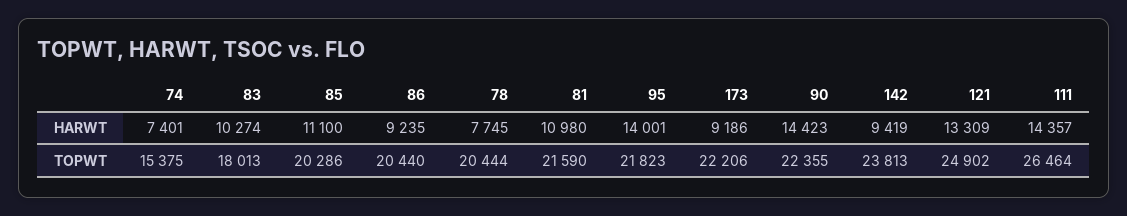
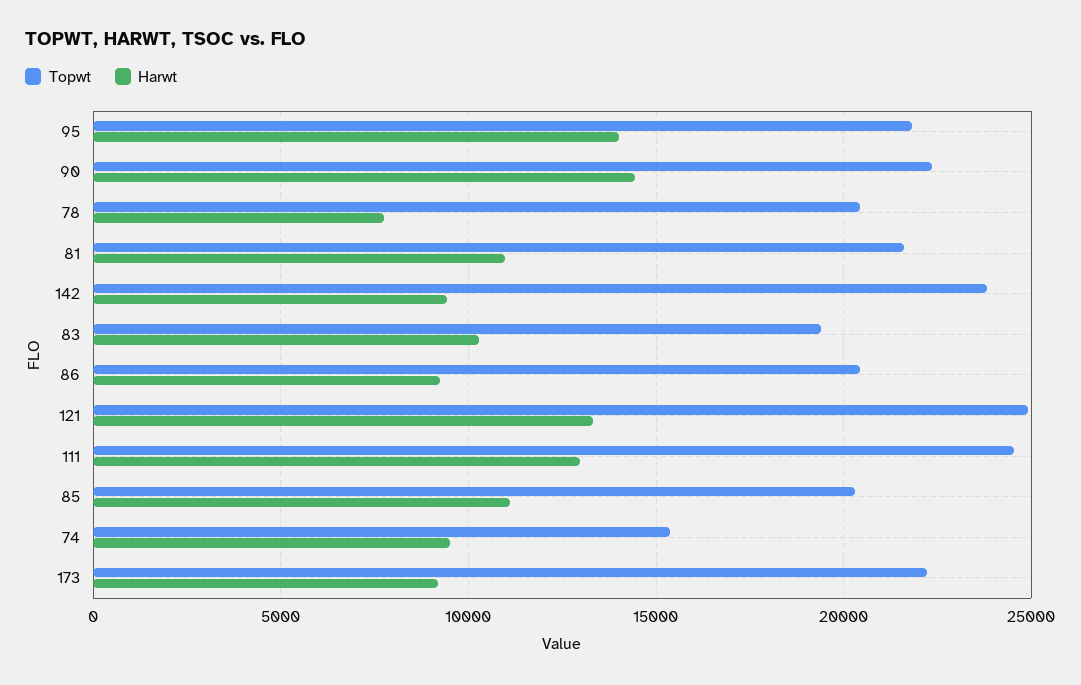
  {
    "HARWT": {
-     "74": 7401,
+     "74": 9500,
      "83": 10274,
      "85": 11100,
      "86": 9235,
      "78": 7745,
      "81": 10980,
      "95": 14001,
      "173": 9186,
      "90": 14423,
      "142": 9419,
      "121": 13309,
-     "111": 14357
+     "111": 13000
    },
    "TOPWT": {
      "74": 15375,
-     "83": 18013,
+     "83": 19500,
      "85": 20286,
      "86": 20440,
      "78": 20444,
      "81": 21590,
      "95": 21823,
      "173": 22206,
      "90": 22355,
      "142": 23813,
      "121": 24902,
-     "111": 26464
+     "111": 24500
    }
  }

